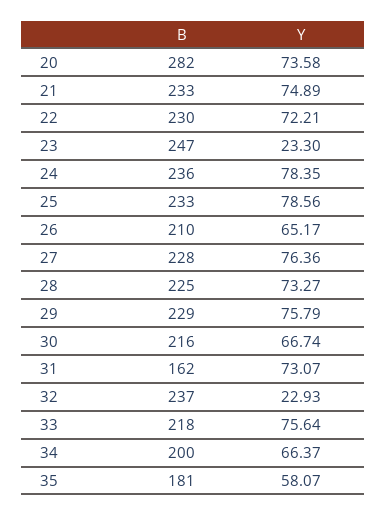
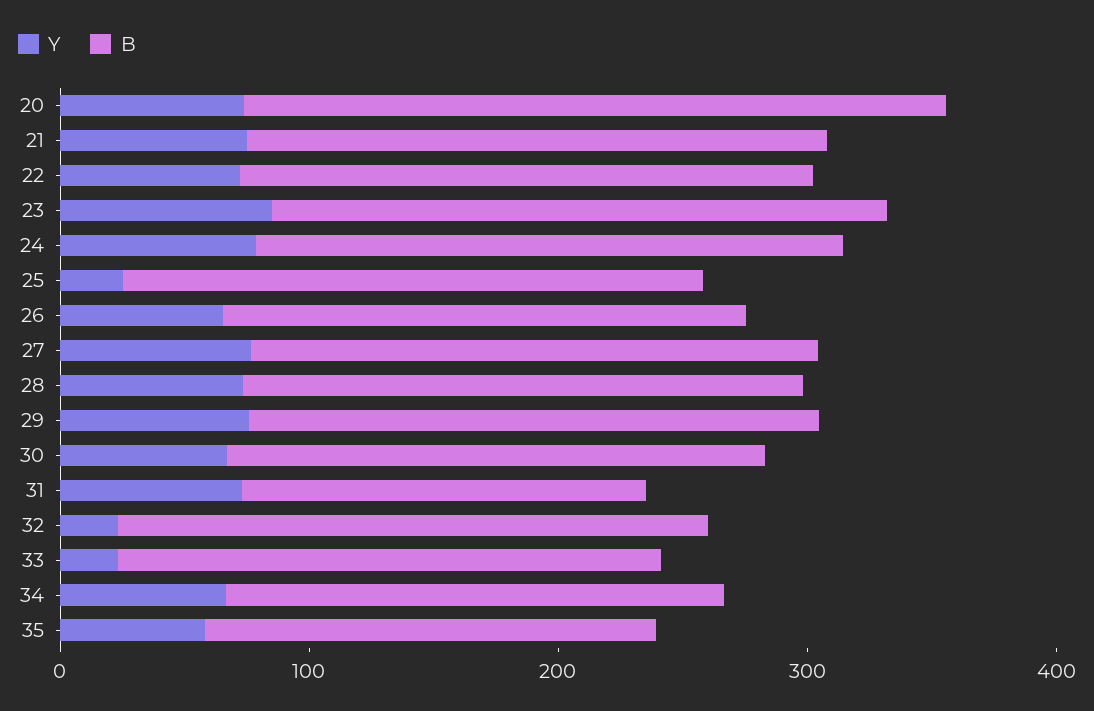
  {
    "B": {
      "20": 282,
      "21": 233,
      "22": 230,
      "23": 247,
      "24": 236,
      "25": 233,
      "26": 210,
      "27": 228,
      "28": 225,
      "29": 229,
      "30": 216,
      "31": 162,
      "32": 237,
      "33": 218,
      "34": 200,
      "35": 181
    },
    "Y": {
      "20": 73.58,
      "21": 74.89,
      "22": 72.21,
-     "23": 23.3,
+     "23": 80,
      "24": 78.35,
-     "25": 78.56,
+     "25": 20,
      "26": 65.17,
      "27": 76.36,
      "28": 73.27,
      "29": 75.79,
      "30": 66.74,
      "31": 73.07,
      "32": 22.93,
-     "33": 75.64,
+     "33": 20,
      "34": 66.37,
      "35": 58.07
    }
  }

